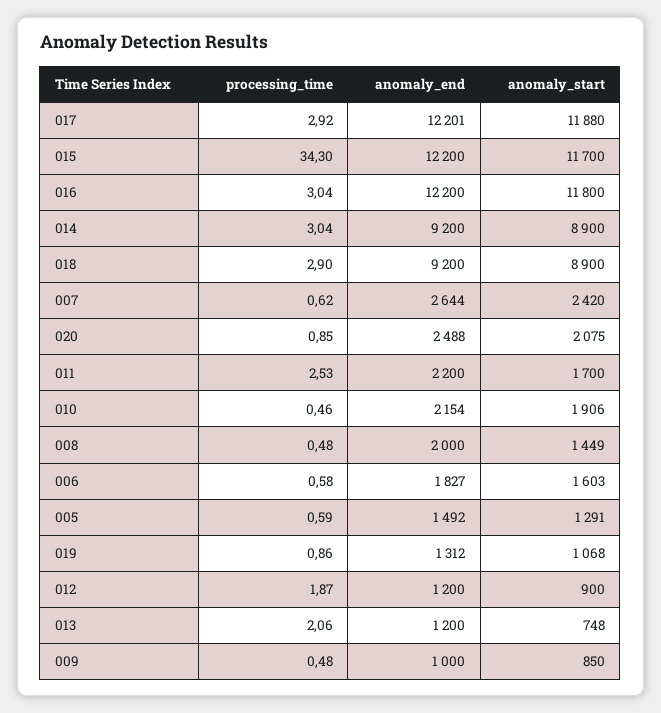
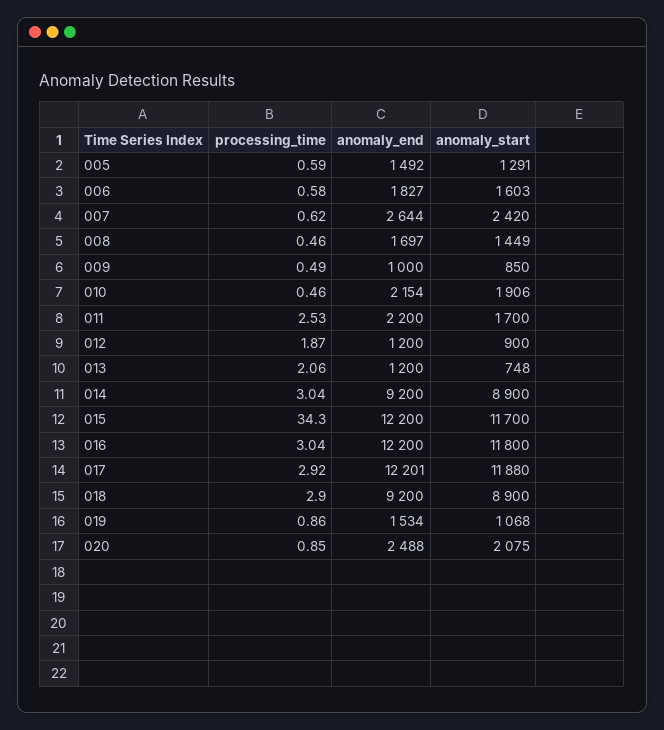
  {
    "processing_time": {
      "017": 2.92,
      "015": 34.3,
      "016": 3.04,
      "014": 3.04,
      "018": 2.9,
      "007": 0.62,
      "020": 0.85,
      "011": 2.53,
      "010": 0.46,
-     "008": 0.48,
+     "008": 0.46,
      "006": 0.58,
      "005": 0.59,
      "019": 0.86,
      "012": 1.87,
      "013": 2.06,
-     "009": 0.48
+     "009": 0.49
    },
    "anomaly_end": {
      "017": 12201,
      "015": 12200,
      "016": 12200,
      "014": 9200,
      "018": 9200,
      "007": 2644,
      "020": 2488,
      "011": 2200,
      "010": 2154,
-     "008": 2000,
+     "008": 1697,
      "006": 1827,
      "005": 1492,
-     "019": 1312,
+     "019": 1534,
      "012": 1200,
      "013": 1200,
      "009": 1000
    },
    "anomaly_start": {
      "017": 11880,
      "015": 11700,
      "016": 11800,
      "014": 8900,
      "018": 8900,
      "007": 2420,
      "020": 2075,
      "011": 1700,
      "010": 1906,
      "008": 1449,
      "006": 1603,
      "005": 1291,
      "019": 1068,
      "012": 900,
      "013": 748,
      "009": 850
    }
  }

